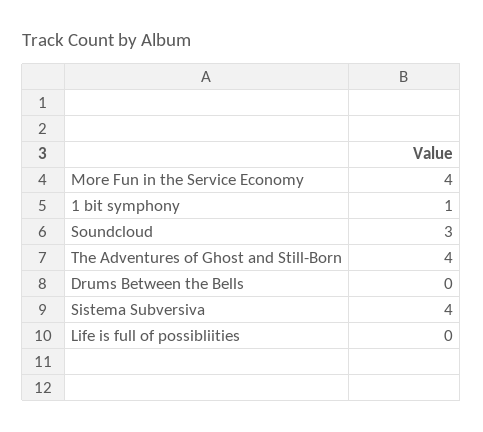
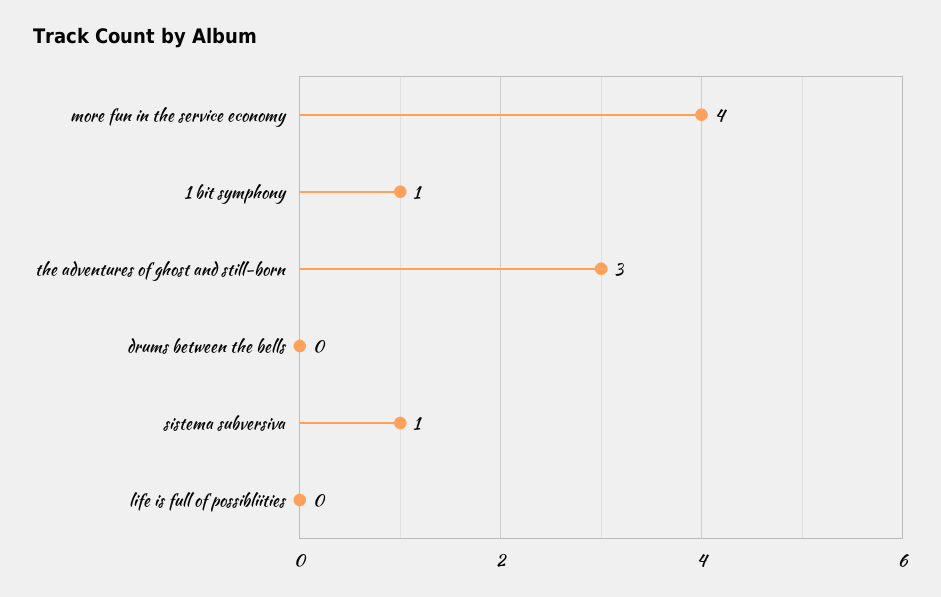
  {
    "More Fun in the Service Economy": 4,
    "1 bit symphony": 1,
-   "Soundcloud": 3,
-   "The Adventures of Ghost and Still-Born": 4,
+   "The Adventures of Ghost and Still-Born": 3,
    "Drums Between the Bells": 0,
-   "Sistema Subversiva": 4,
+   "Sistema Subversiva": 1,
    "Life is full of possibliities": 0
  }

